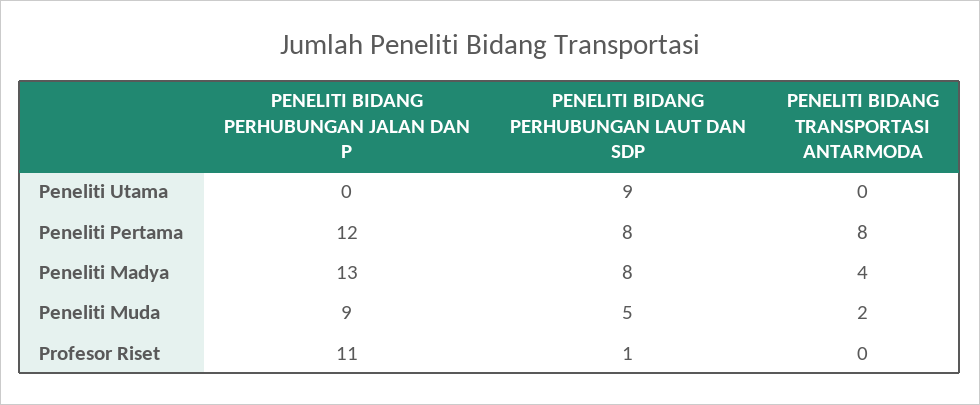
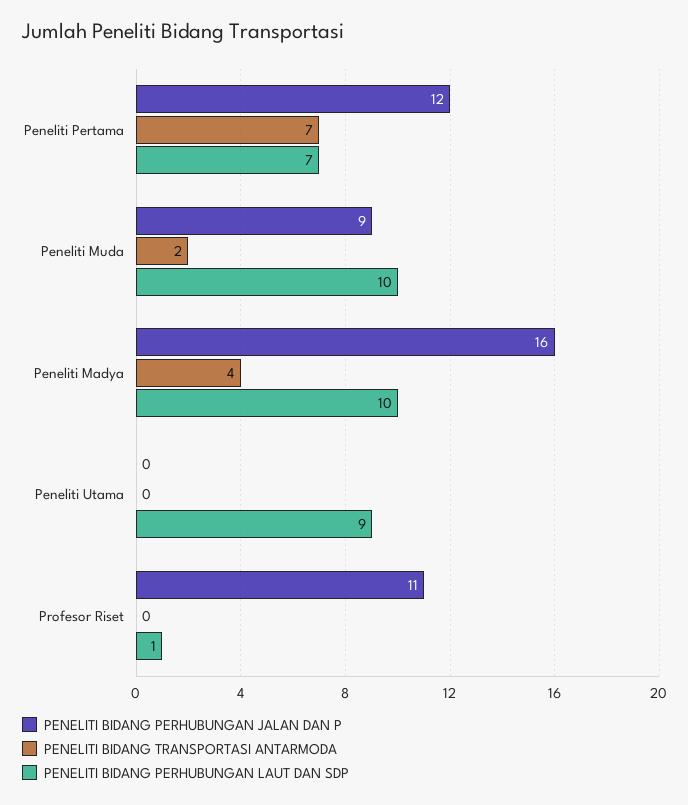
  {
    "PENELITI BIDANG PERHUBUNGAN JALAN DAN P": {
      "Peneliti Utama": 0,
      "Peneliti Pertama": 12,
-     "Peneliti Madya": 13,
+     "Peneliti Madya": 16,
      "Peneliti Muda": 9,
      "Profesor Riset": 11
    },
    "PENELITI BIDANG PERHUBUNGAN LAUT DAN SDP": {
      "Peneliti Utama": 9,
-     "Peneliti Pertama": 8,
+     "Peneliti Pertama": 7,
-     "Peneliti Madya": 8,
+     "Peneliti Madya": 10,
-     "Peneliti Muda": 5,
+     "Peneliti Muda": 10,
      "Profesor Riset": 1
    },
    "PENELITI BIDANG TRANSPORTASI ANTARMODA": {
      "Peneliti Utama": 0,
-     "Peneliti Pertama": 8,
+     "Peneliti Pertama": 7,
      "Peneliti Madya": 4,
      "Peneliti Muda": 2,
      "Profesor Riset": 0
    }
  }

